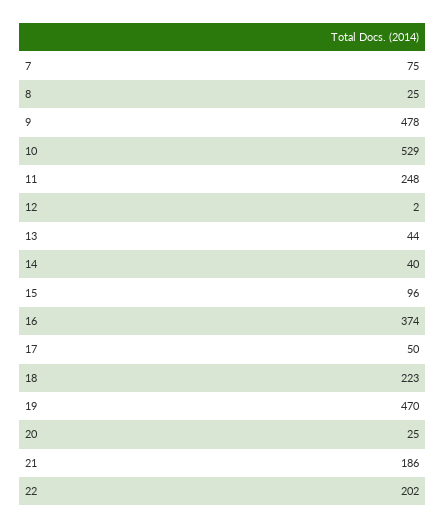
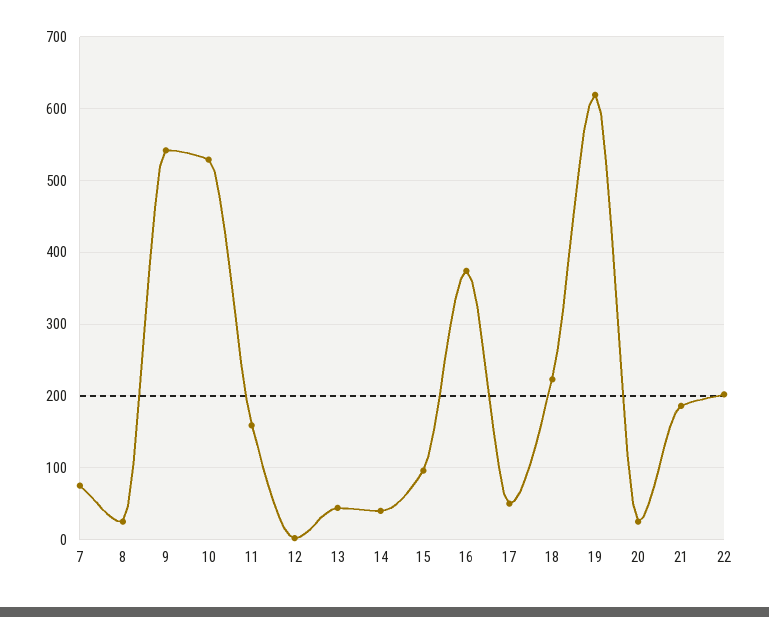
  {
    "7": 75,
    "8": 25,
-   "9": 478,
+   "9": 540,
    "10": 529,
-   "11": 248,
+   "11": 160,
    "12": 2,
    "13": 44,
    "14": 40,
    "15": 96,
    "16": 374,
    "17": 50,
    "18": 223,
-   "19": 470,
+   "19": 620,
    "20": 25,
    "21": 186,
    "22": 202
  }

